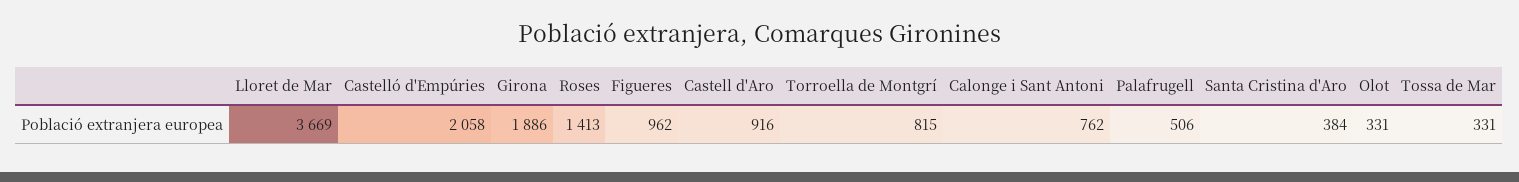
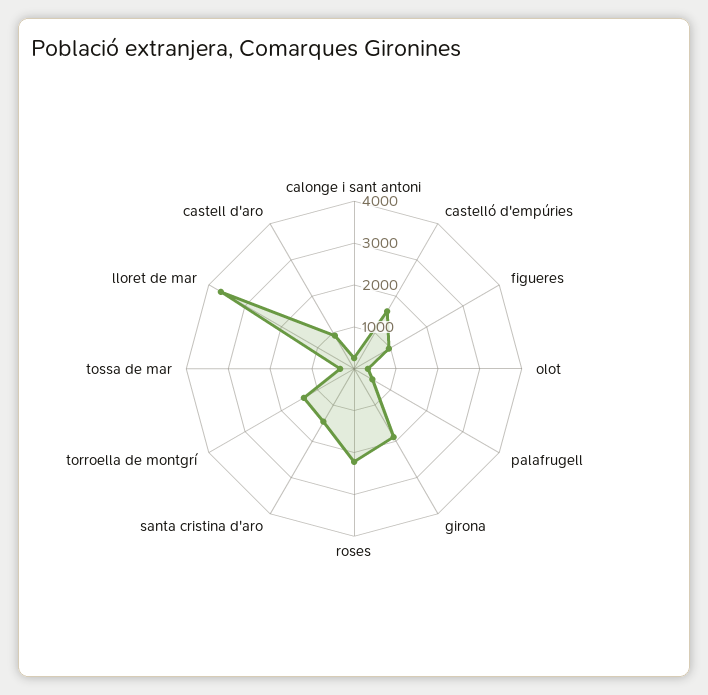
  {
    "Lloret de Mar": 3669,
-   "Castelló d'Empúries": 2058,
+   "Castelló d'Empúries": 1600,
    "Girona": 1886,
-   "Roses": 1413,
+   "Roses": 2200,
    "Figueres": 962,
    "Castell d'Aro": 916,
-   "Torroella de Montgrí": 815,
+   "Torroella de Montgrí": 1400,
-   "Calonge i Sant Antoni": 762,
+   "Calonge i Sant Antoni": 200,
    "Palafrugell": 506,
-   "Santa Cristina d'Aro": 384,
+   "Santa Cristina d'Aro": 1400,
    "Olot": 331,
    "Tossa de Mar": 331
  }

